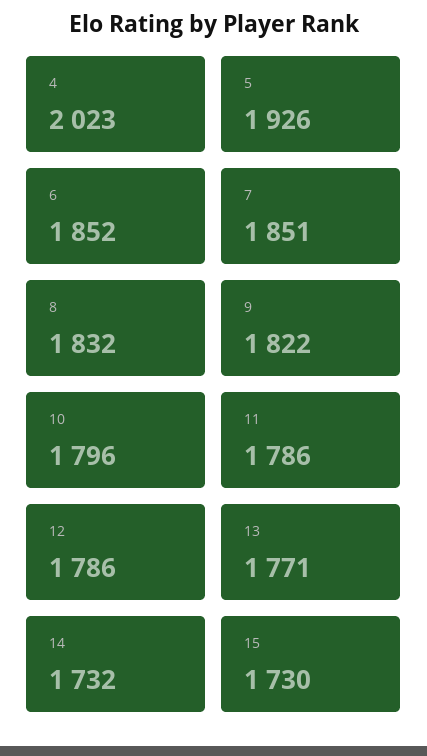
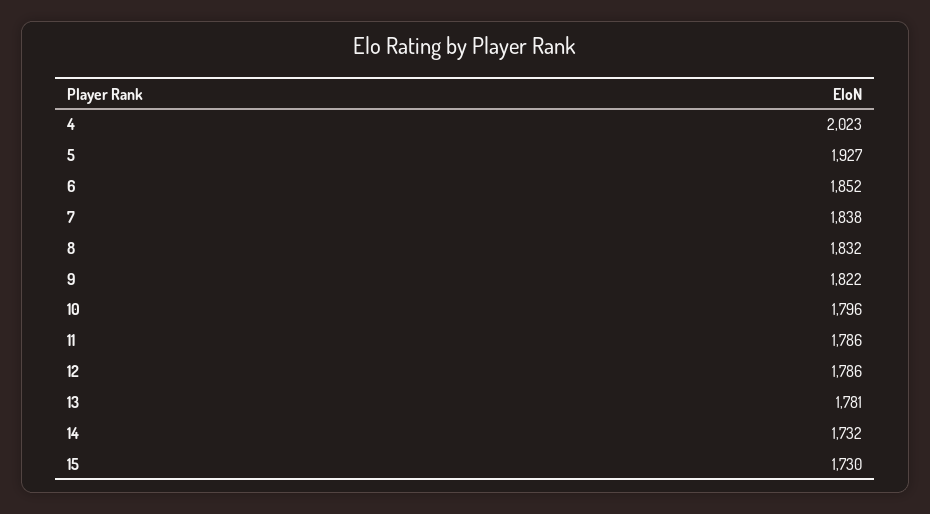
  {
    "4": 2023,
-   "5": 1926,
+   "5": 1927,
    "6": 1852,
-   "7": 1851,
+   "7": 1838,
    "8": 1832,
    "9": 1822,
    "10": 1796,
    "11": 1786,
    "12": 1786,
-   "13": 1771,
+   "13": 1781,
    "14": 1732,
    "15": 1730
  }

